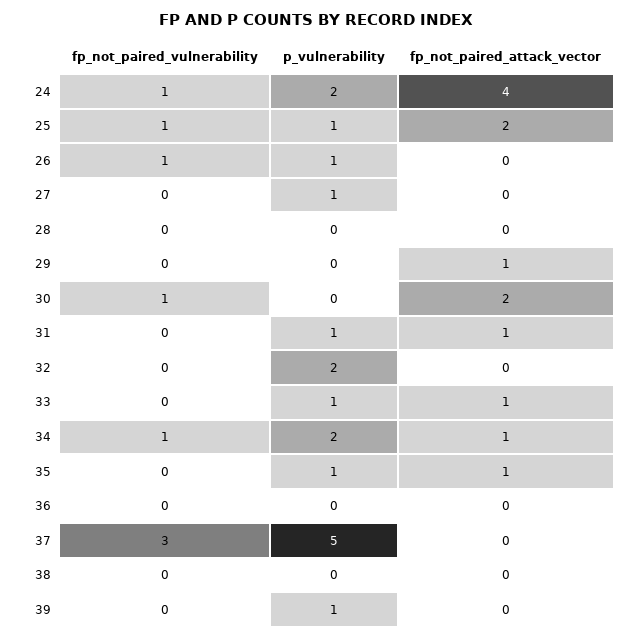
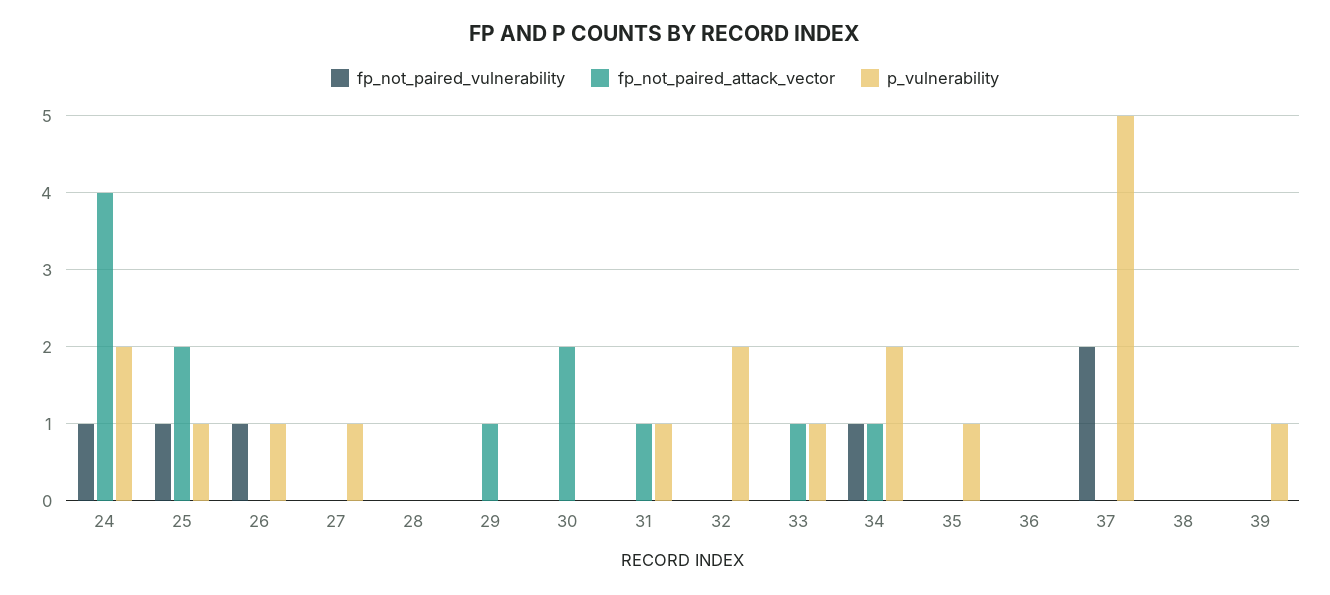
  {
    "fp_not_paired_vulnerability": {
      "24": 1,
      "25": 1,
      "26": 1,
      "27": 0,
      "28": 0,
      "29": 0,
-     "30": 1,
+     "30": 0,
      "31": 0,
      "32": 0,
      "33": 0,
      "34": 1,
      "35": 0,
      "36": 0,
-     "37": 3,
+     "37": 2,
      "38": 0,
      "39": 0
    },
    "p_vulnerability": {
      "24": 2,
      "25": 1,
      "26": 1,
      "27": 1,
      "28": 0,
      "29": 0,
      "30": 0,
      "31": 1,
      "32": 2,
      "33": 1,
      "34": 2,
      "35": 1,
      "36": 0,
      "37": 5,
      "38": 0,
      "39": 1
    },
    "fp_not_paired_attack_vector": {
      "24": 4,
      "25": 2,
      "26": 0,
      "27": 0,
      "28": 0,
      "29": 1,
      "30": 2,
      "31": 1,
      "32": 0,
      "33": 1,
      "34": 1,
-     "35": 1,
+     "35": 0,
      "36": 0,
      "37": 0,
      "38": 0,
      "39": 0
    }
  }

